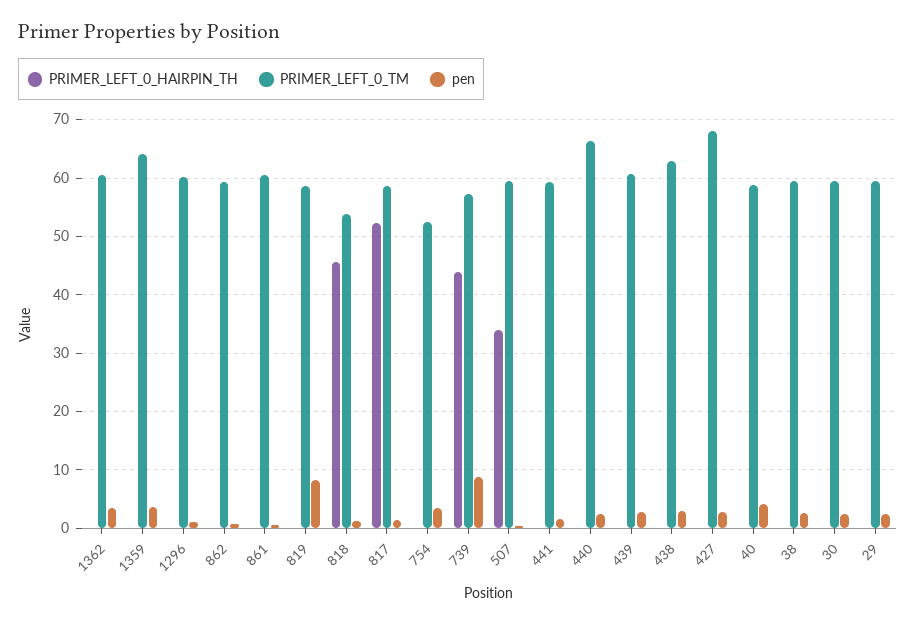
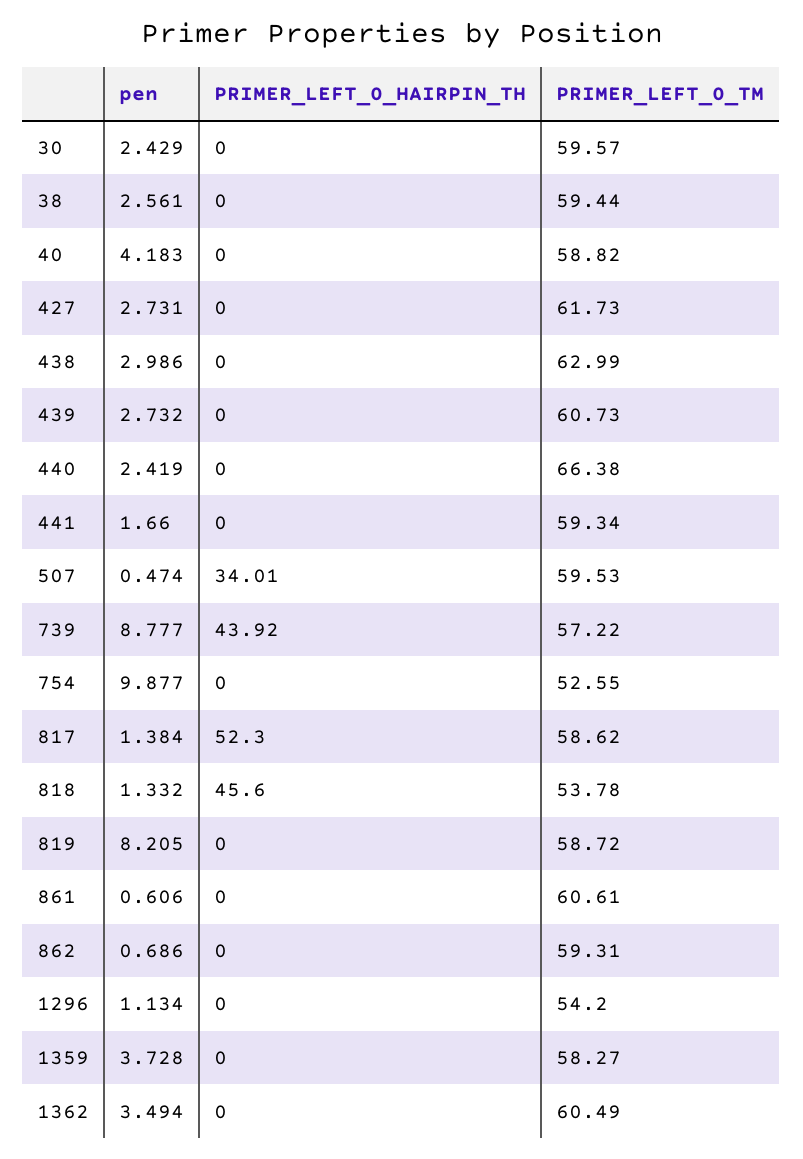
  {
    "PRIMER_LEFT_0_HAIRPIN_TH": {
      "1362": 0,
      "1359": 0,
      "1296": 0,
      "862": 0,
      "861": 0,
      "819": 0,
      "818": 45.6,
      "817": 52.3,
      "754": 0,
      "739": 43.92,
      "507": 34.01,
      "441": 0,
      "440": 0,
      "439": 0,
      "438": 0,
      "427": 0,
      "40": 0,
      "38": 0,
-     "30": 0,
+     "30": 0
-     "29": 0
    },
    "PRIMER_LEFT_0_TM": {
      "1362": 60.49,
-     "1359": 64,
+     "1359": 58.27,
-     "1296": 60,
+     "1296": 54.2,
      "862": 59.31,
      "861": 60.61,
      "819": 58.72,
      "818": 53.78,
      "817": 58.62,
      "754": 52.55,
      "739": 57.22,
      "507": 59.53,
      "441": 59.34,
      "440": 66.38,
      "439": 60.73,
      "438": 62.99,
-     "427": 68,
+     "427": 61.73,
      "40": 58.82,
      "38": 59.44,
-     "30": 59.57,
+     "30": 59.57
-     "29": 60
    },
    "pen": {
      "1362": 3.494,
      "1359": 3.728,
      "1296": 1.134,
      "862": 0.686,
      "861": 0.606,
      "819": 8.205,
      "818": 1.332,
      "817": 1.384,
-     "754": 4,
+     "754": 9.877,
      "739": 8.777,
      "507": 0.474,
      "441": 1.66,
      "440": 2.419,
      "439": 2.732,
      "438": 2.986,
      "427": 2.731,
      "40": 4.183,
      "38": 2.561,
-     "30": 2.429,
+     "30": 2.429
-     "29": 2
    }
  }

